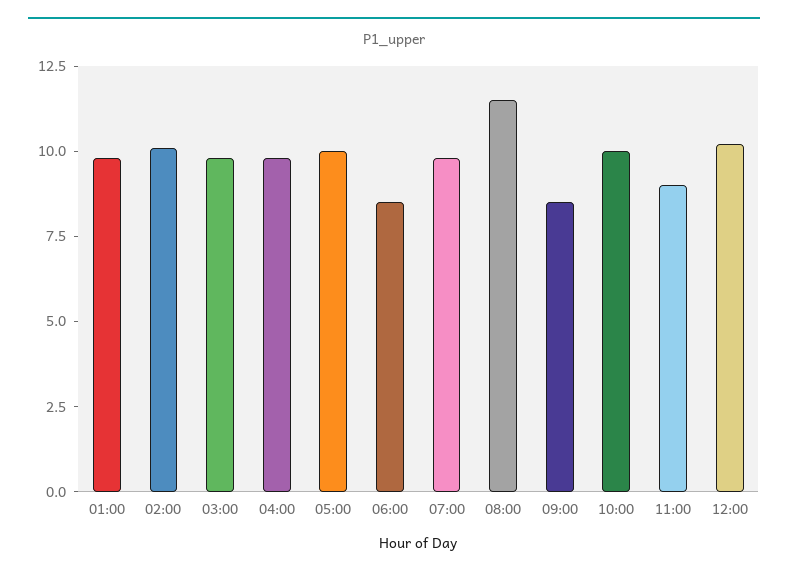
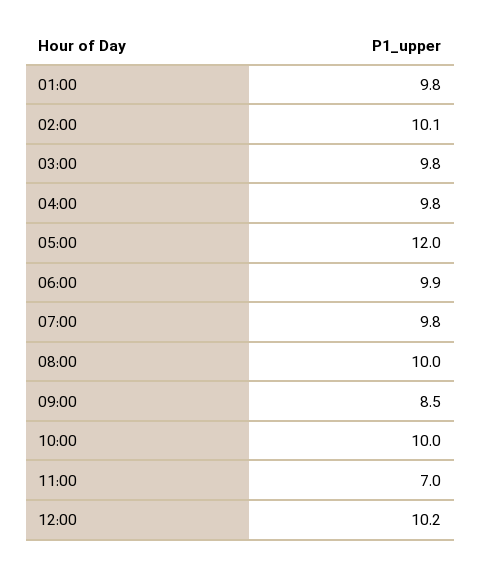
  {
    "01:00": 9.8,
    "02:00": 10.1,
    "03:00": 9.8,
    "04:00": 9.8,
-   "05:00": 10,
+   "05:00": 12,
-   "06:00": 8.5,
+   "06:00": 9.9,
    "07:00": 9.8,
-   "08:00": 11.5,
+   "08:00": 10,
    "09:00": 8.5,
    "10:00": 10,
-   "11:00": 9,
+   "11:00": 7,
    "12:00": 10.2
  }

